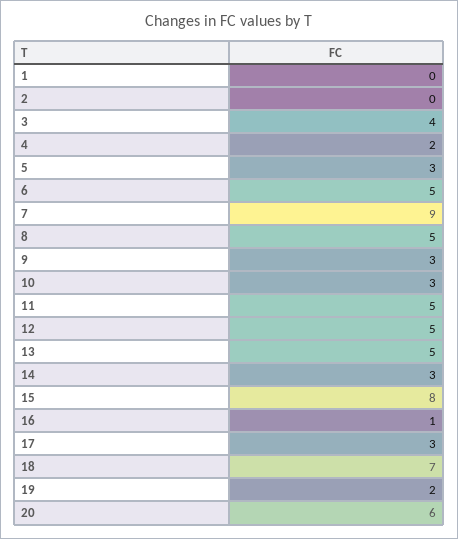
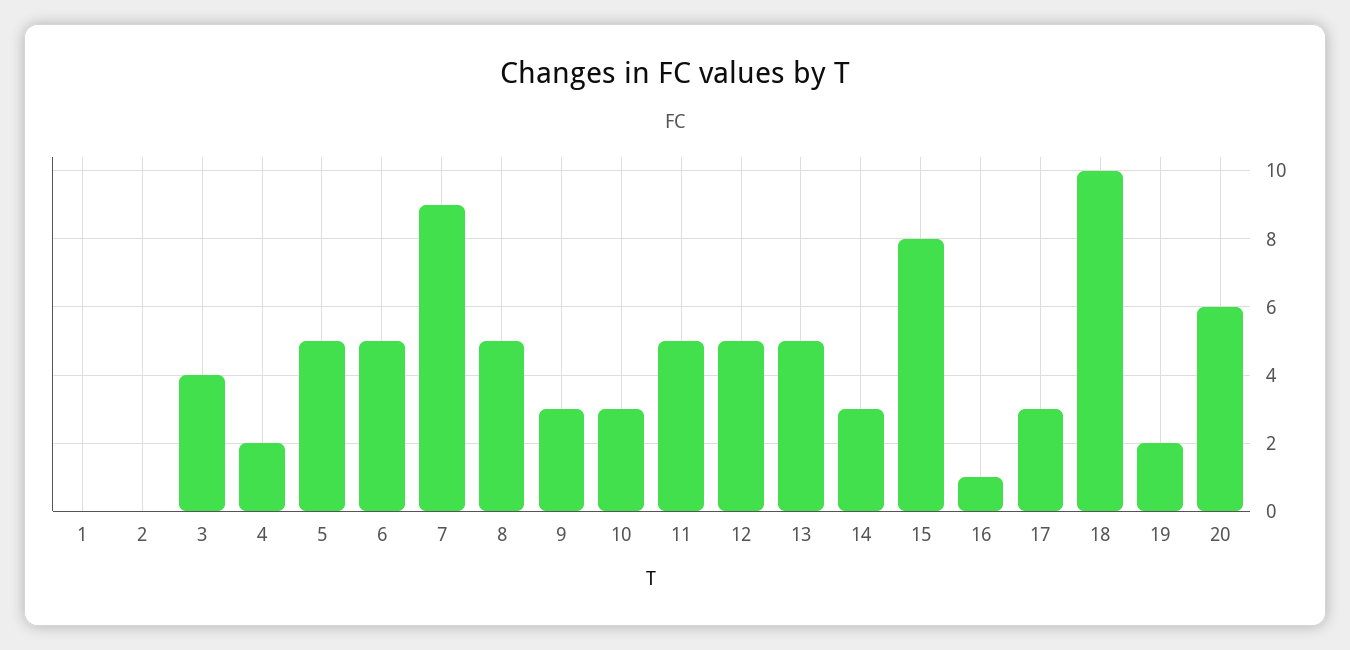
  {
    "1": 0,
    "2": 0,
    "3": 4,
    "4": 2,
-   "5": 3,
+   "5": 5,
    "6": 5,
    "7": 9,
    "8": 5,
    "9": 3,
    "10": 3,
    "11": 5,
    "12": 5,
    "13": 5,
    "14": 3,
    "15": 8,
    "16": 1,
    "17": 3,
-   "18": 7,
+   "18": 10,
    "19": 2,
    "20": 6
  }

